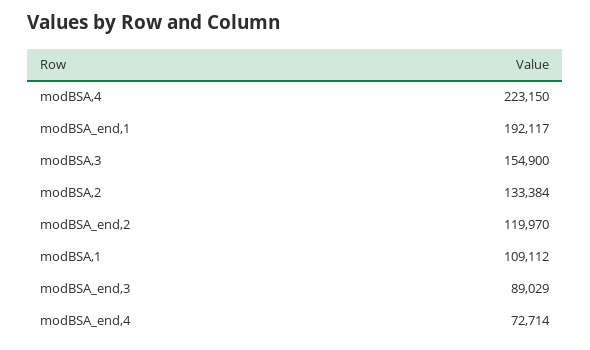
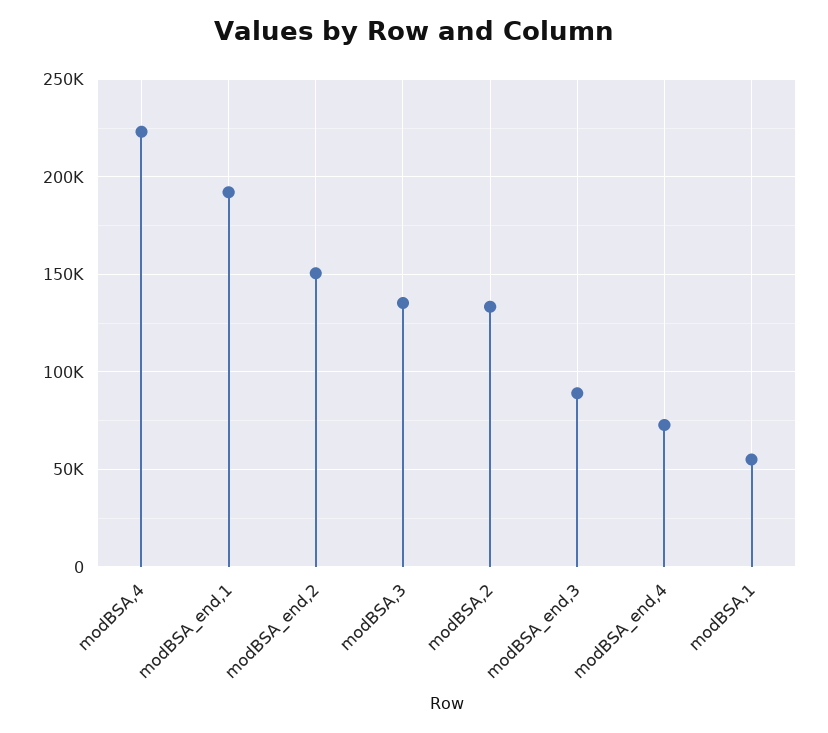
  {
    "modBSA,4": 223150,
    "modBSA_end,1": 192117,
-   "modBSA,3": 154900,
+   "modBSA,3": 135000,
    "modBSA,2": 133384,
-   "modBSA_end,2": 119970,
+   "modBSA_end,2": 150000,
-   "modBSA,1": 109112,
+   "modBSA,1": 55000,
    "modBSA_end,3": 89029,
    "modBSA_end,4": 72714
  }

